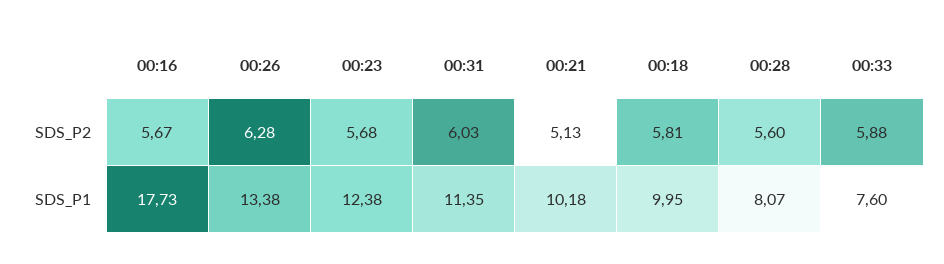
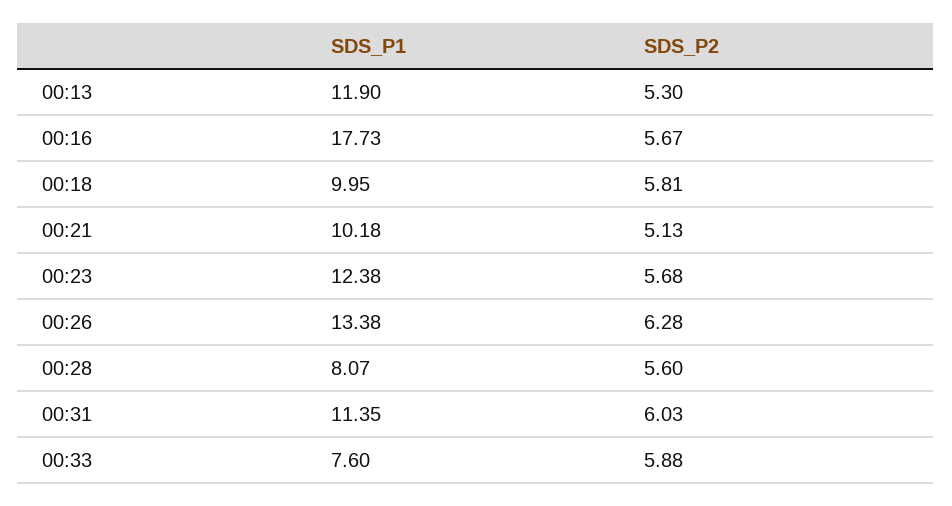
  {
    "00:16": {
      "SDS_P2": 5.67,
      "SDS_P1": 17.73
    },
    "00:26": {
      "SDS_P2": 6.28,
      "SDS_P1": 13.38
    },
    "00:23": {
      "SDS_P2": 5.68,
      "SDS_P1": 12.38
    },
    "00:31": {
      "SDS_P2": 6.03,
      "SDS_P1": 11.35
    },
    "00:21": {
      "SDS_P2": 5.13,
      "SDS_P1": 10.18
    },
    "00:18": {
      "SDS_P2": 5.81,
      "SDS_P1": 9.95
    },
    "00:28": {
      "SDS_P2": 5.6,
      "SDS_P1": 8.07
    },
    "00:33": {
      "SDS_P2": 5.88,
      "SDS_P1": 7.6
-   }
+   },
+   "00:13": {
+     "SDS_P1": 11.9,
+     "SDS_P2": 5.3
+   }
  }

